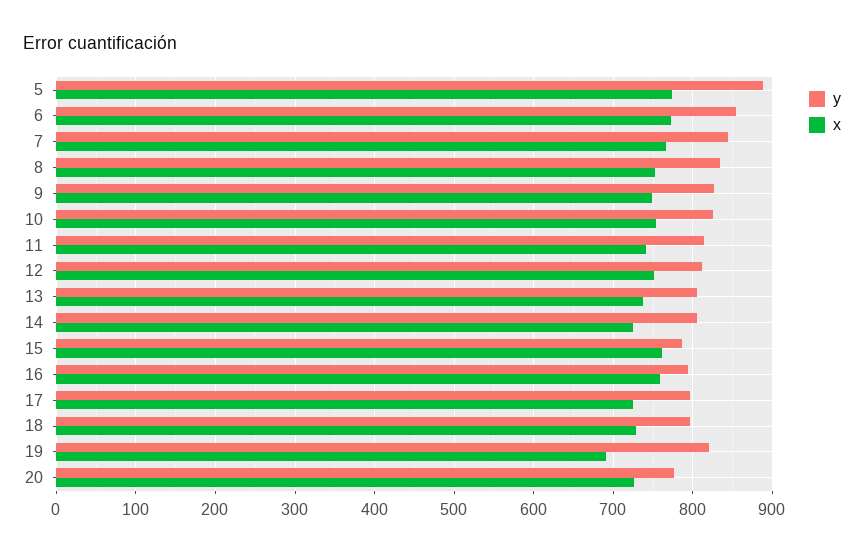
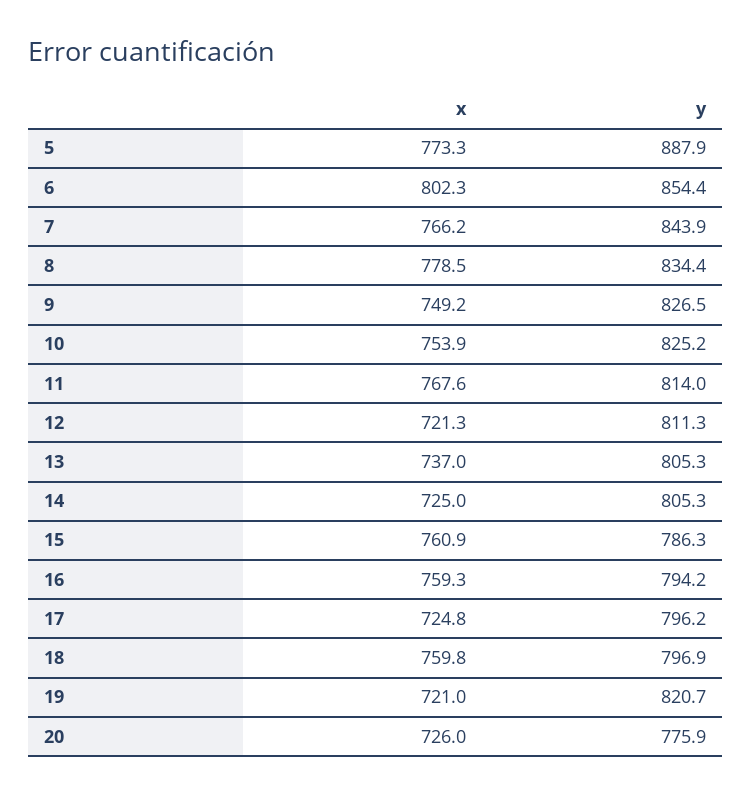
  {
    "y": {
      "5": 887.9,
      "6": 854.4,
      "7": 843.9,
      "8": 834.4,
      "9": 826.5,
      "10": 825.2,
      "11": 814,
      "12": 811.3,
      "13": 805.3,
      "14": 805.3,
      "15": 786.3,
      "16": 794.2,
      "17": 796.2,
      "18": 796.9,
      "19": 820.7,
      "20": 775.9
    },
    "x": {
      "5": 773.3,
-     "6": 770,
+     "6": 802.3,
      "7": 766.2,
-     "8": 750,
+     "8": 778.5,
      "9": 749.2,
      "10": 753.9,
-     "11": 740,
+     "11": 767.6,
-     "12": 750,
+     "12": 721.3,
      "13": 737,
      "14": 725,
      "15": 760.9,
      "16": 759.3,
      "17": 724.8,
-     "18": 730,
+     "18": 759.8,
-     "19": 690,
+     "19": 721,
      "20": 726
    }
  }

